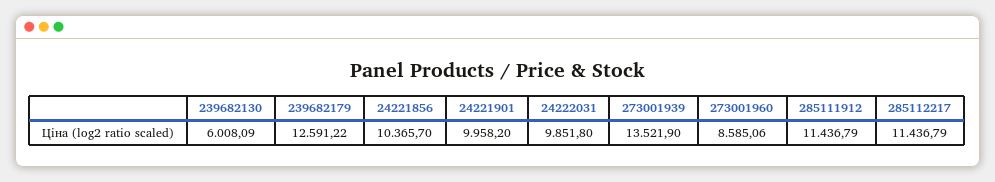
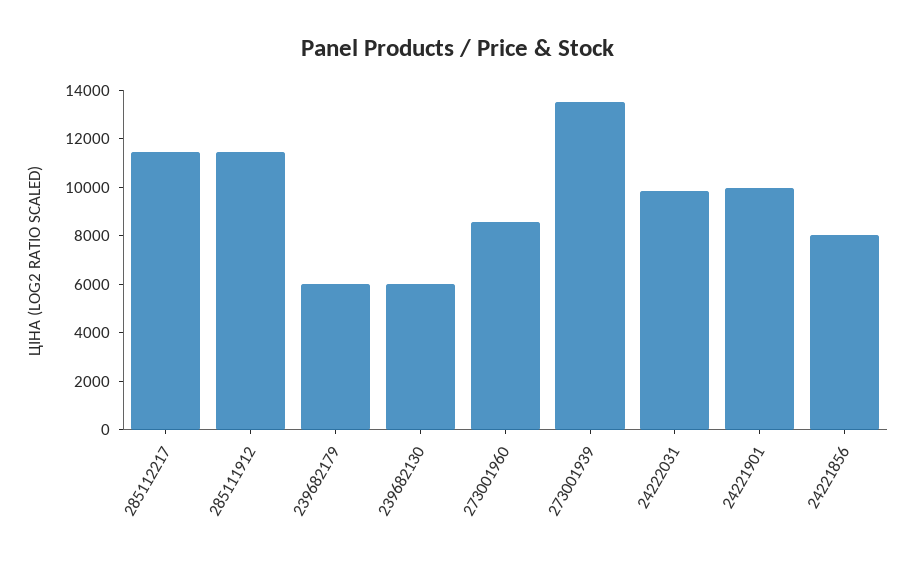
  {
    "239682130": 6008.09,
-   "239682179": 12591.22,
+   "239682179": 6000,
-   "24221856": 10365.7,
+   "24221856": 8000,
    "24221901": 9958.2,
    "24222031": 9851.8,
    "273001939": 13521.9,
    "273001960": 8585.06,
    "285111912": 11436.79,
    "285112217": 11436.79
  }

